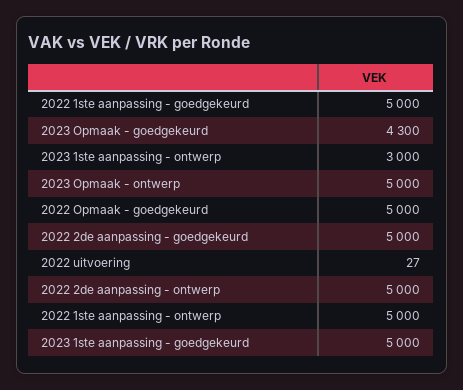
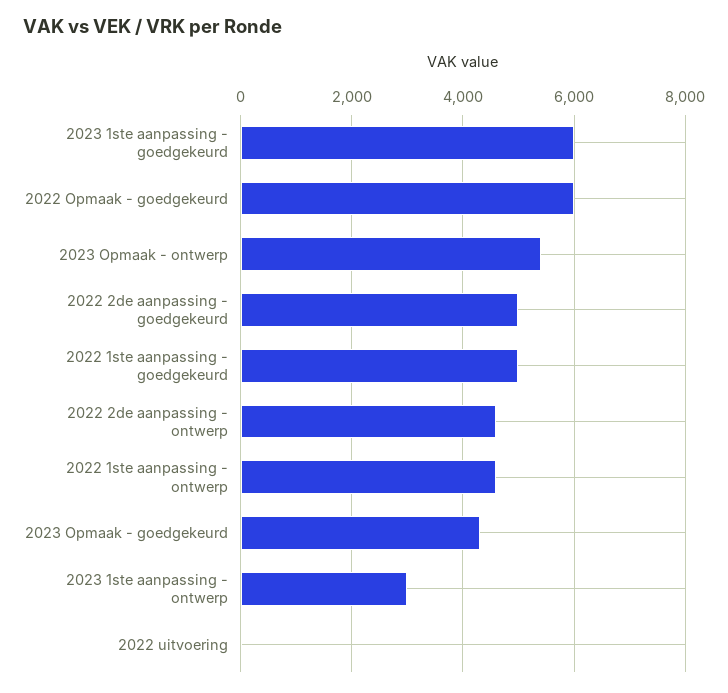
  {
    "2022 1ste aanpassing - goedgekeurd": 5000,
    "2023 Opmaak - goedgekeurd": 4300,
    "2023 1ste aanpassing - ontwerp": 3000,
-   "2023 Opmaak - ontwerp": 5000,
+   "2023 Opmaak - ontwerp": 5400,
-   "2022 Opmaak - goedgekeurd": 5000,
+   "2022 Opmaak - goedgekeurd": 6000,
    "2022 2de aanpassing - goedgekeurd": 5000,
    "2022 uitvoering": 27,
-   "2022 2de aanpassing - ontwerp": 5000,
+   "2022 2de aanpassing - ontwerp": 4600,
-   "2022 1ste aanpassing - ontwerp": 5000,
+   "2022 1ste aanpassing - ontwerp": 4600,
-   "2023 1ste aanpassing - goedgekeurd": 5000
+   "2023 1ste aanpassing - goedgekeurd": 6000
  }

